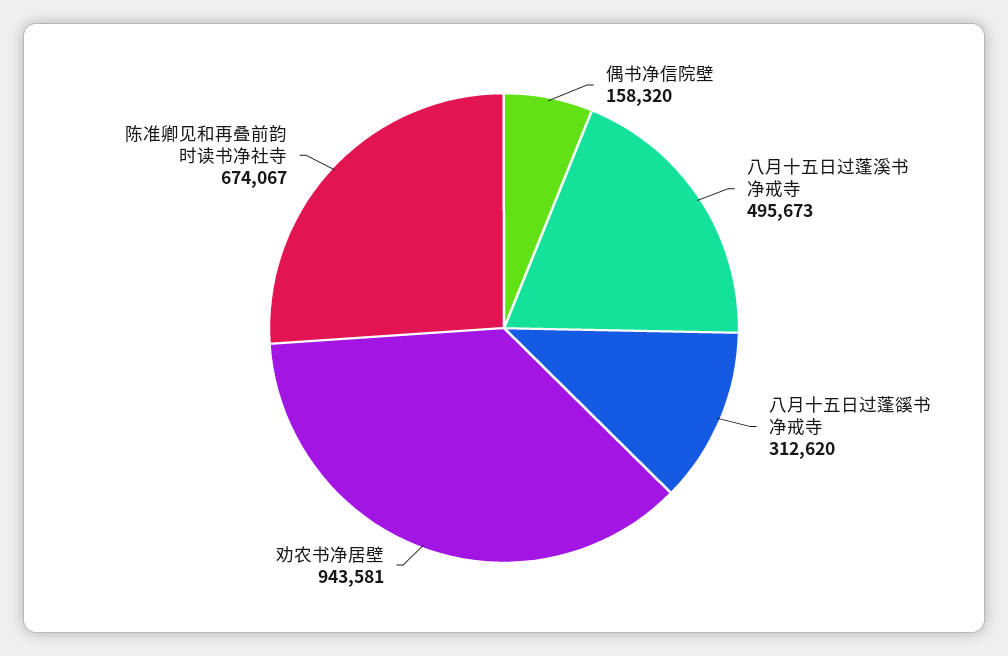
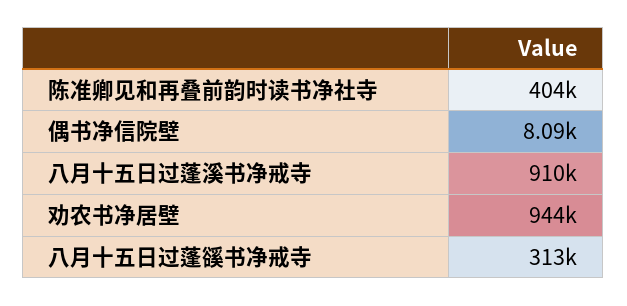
  {
-   "偶书净信院壁": 158320,
+   "偶书净信院壁": 8090,
-   "八月十五日过蓬溪书净戒寺": 495673,
+   "八月十五日过蓬溪书净戒寺": 910000,
    "八月十五日过蓬豀书净戒寺": 312620,
    "劝农书净居壁": 943581,
-   "陈准卿见和再叠前韵时读书净社寺": 674067
+   "陈准卿见和再叠前韵时读书净社寺": 404000
  }

